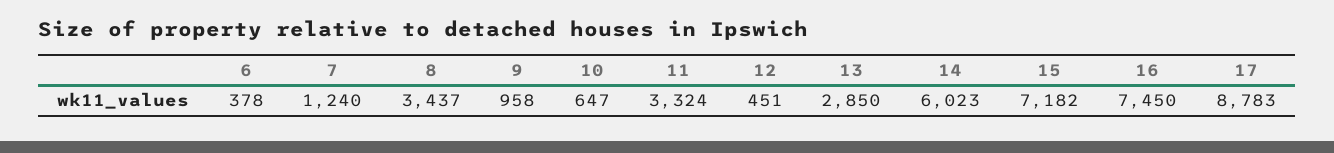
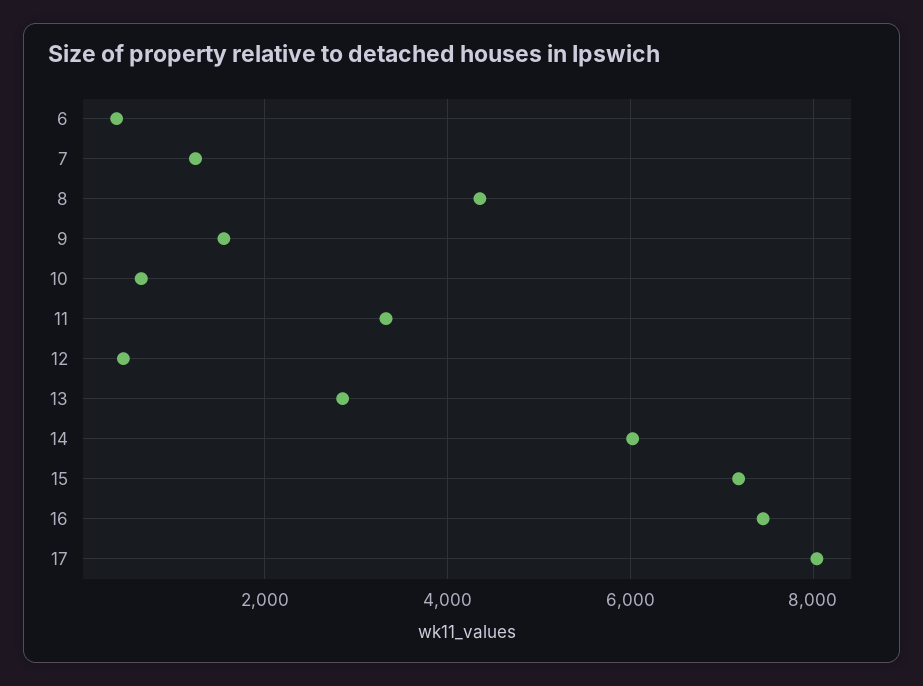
  {
    "6": 378,
    "7": 1240,
-   "8": 3437,
+   "8": 4400,
-   "9": 958,
+   "9": 1600,
    "10": 647,
    "11": 3324,
    "12": 451,
    "13": 2850,
    "14": 6023,
    "15": 7182,
    "16": 7450,
-   "17": 8783
+   "17": 8000
  }

